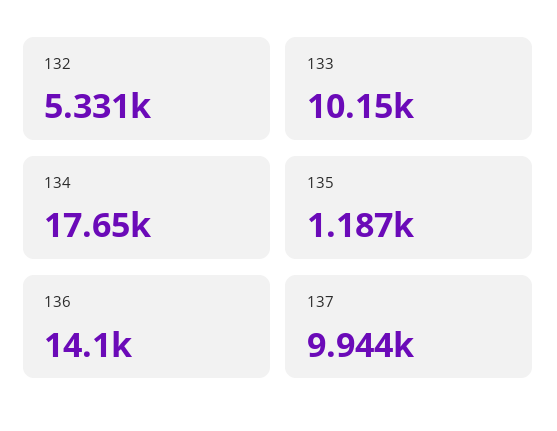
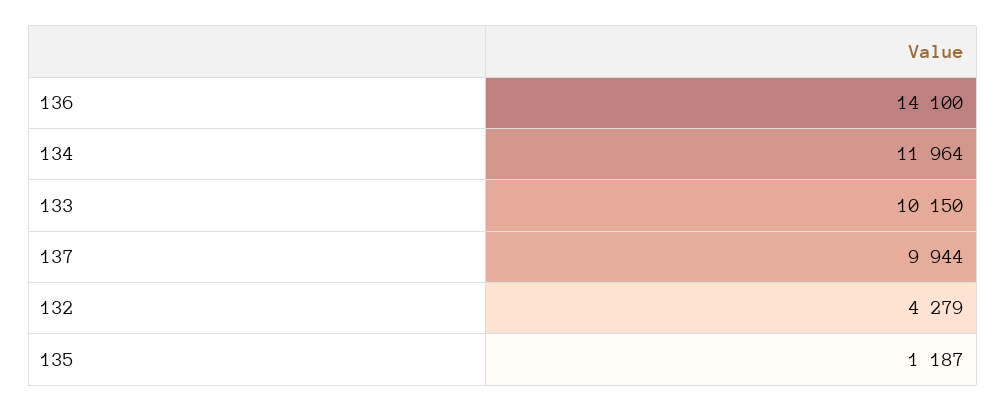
  {
-   "132": 5331,
+   "132": 4279,
    "133": 10150,
-   "134": 17650,
+   "134": 11964,
    "135": 1187,
    "136": 14100,
    "137": 9944
  }

